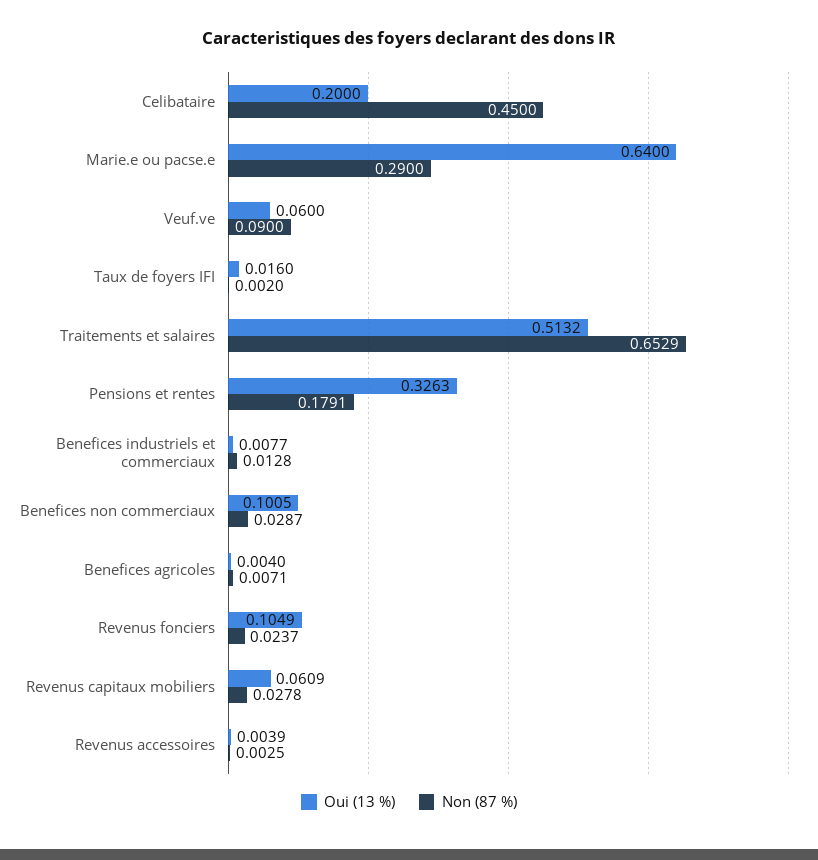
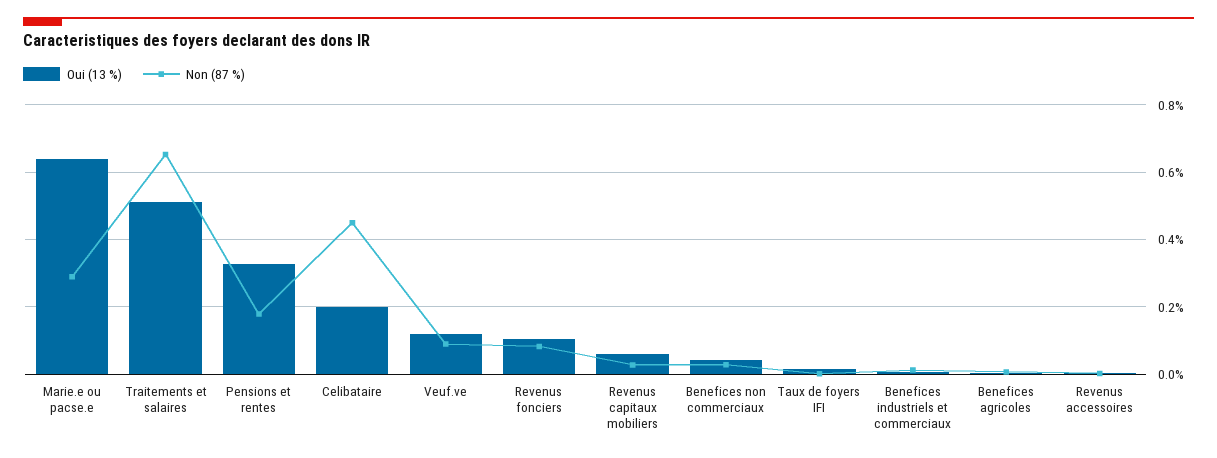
  {
    "Oui (13 %)": {
      "Celibataire": 0.2,
      "Marie.e ou pacse.e": 0.64,
-     "Veuf.ve": 0.06,
+     "Veuf.ve": 0.12,
      "Taux de foyers IFI": 0.016,
      "Traitements et salaires": 0.5132,
      "Pensions et rentes": 0.3263,
      "Benefices industriels et commerciaux": 0.0077,
-     "Benefices non commerciaux": 0.1005,
+     "Benefices non commerciaux": 0.04,
      "Benefices agricoles": 0.004,
      "Revenus fonciers": 0.1049,
      "Revenus capitaux mobiliers": 0.0609,
      "Revenus accessoires": 0.0039
    },
    "Non (87 %)": {
      "Celibataire": 0.45,
      "Marie.e ou pacse.e": 0.29,
      "Veuf.ve": 0.09,
      "Taux de foyers IFI": 0.002,
      "Traitements et salaires": 0.6529,
      "Pensions et rentes": 0.1791,
      "Benefices industriels et commerciaux": 0.0128,
      "Benefices non commerciaux": 0.0287,
      "Benefices agricoles": 0.0071,
-     "Revenus fonciers": 0.0237,
+     "Revenus fonciers": 0.08,
      "Revenus capitaux mobiliers": 0.0278,
      "Revenus accessoires": 0.0025
    }
  }

